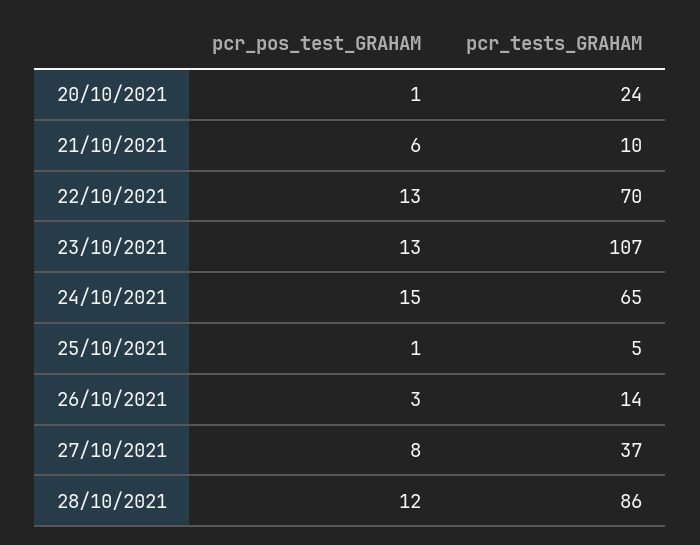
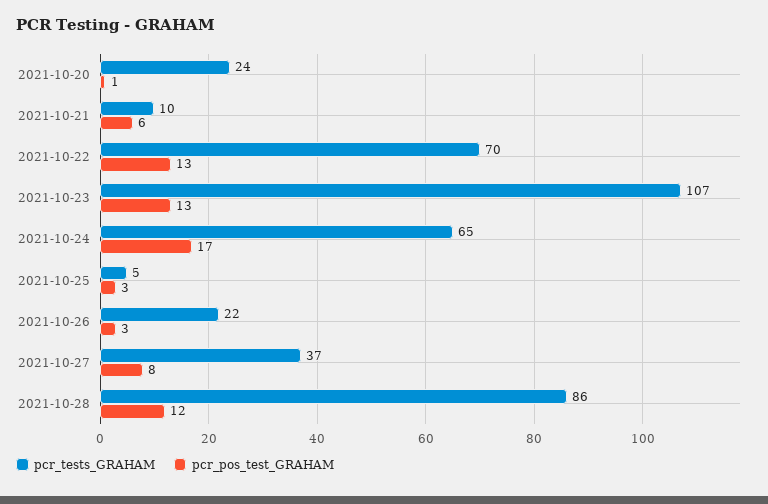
  {
    "pcr_pos_test_GRAHAM": {
      "20/10/2021": 1,
      "21/10/2021": 6,
      "22/10/2021": 13,
      "23/10/2021": 13,
-     "24/10/2021": 15,
+     "24/10/2021": 17,
-     "25/10/2021": 1,
+     "25/10/2021": 3,
      "26/10/2021": 3,
      "27/10/2021": 8,
      "28/10/2021": 12
    },
    "pcr_tests_GRAHAM": {
      "20/10/2021": 24,
      "21/10/2021": 10,
      "22/10/2021": 70,
      "23/10/2021": 107,
      "24/10/2021": 65,
      "25/10/2021": 5,
-     "26/10/2021": 14,
+     "26/10/2021": 22,
      "27/10/2021": 37,
      "28/10/2021": 86
    }
  }

